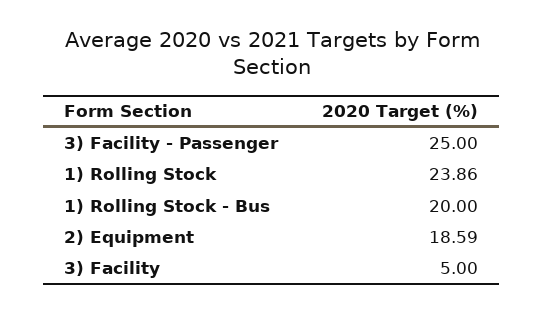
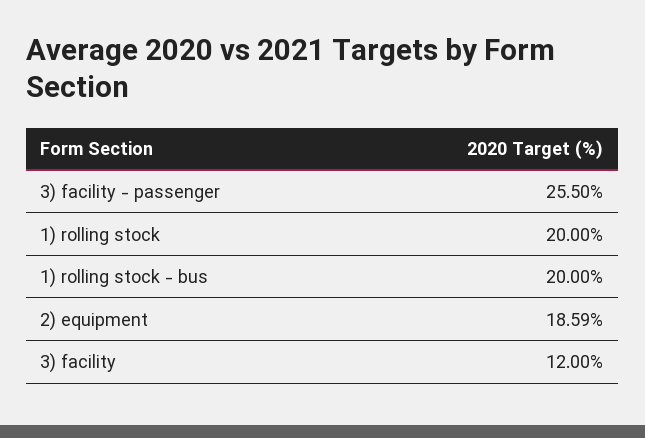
  {
-   "3) Facility - Passenger": 25,
+   "3) Facility - Passenger": 25.5,
-   "1) Rolling Stock": 23.86,
+   "1) Rolling Stock": 20,
    "1) Rolling Stock - Bus": 20,
    "2) Equipment": 18.59,
-   "3) Facility": 5
+   "3) Facility": 12
  }

